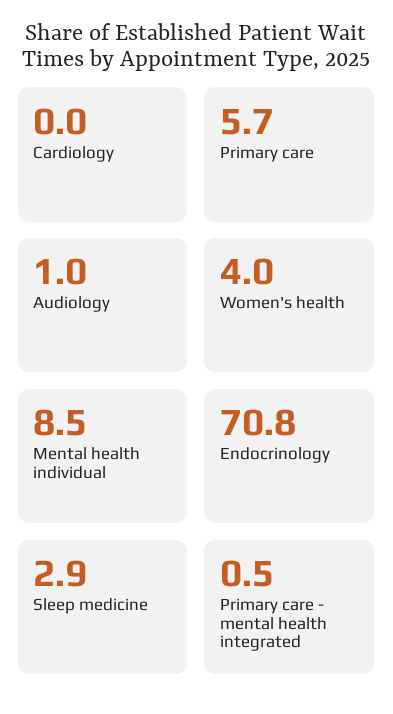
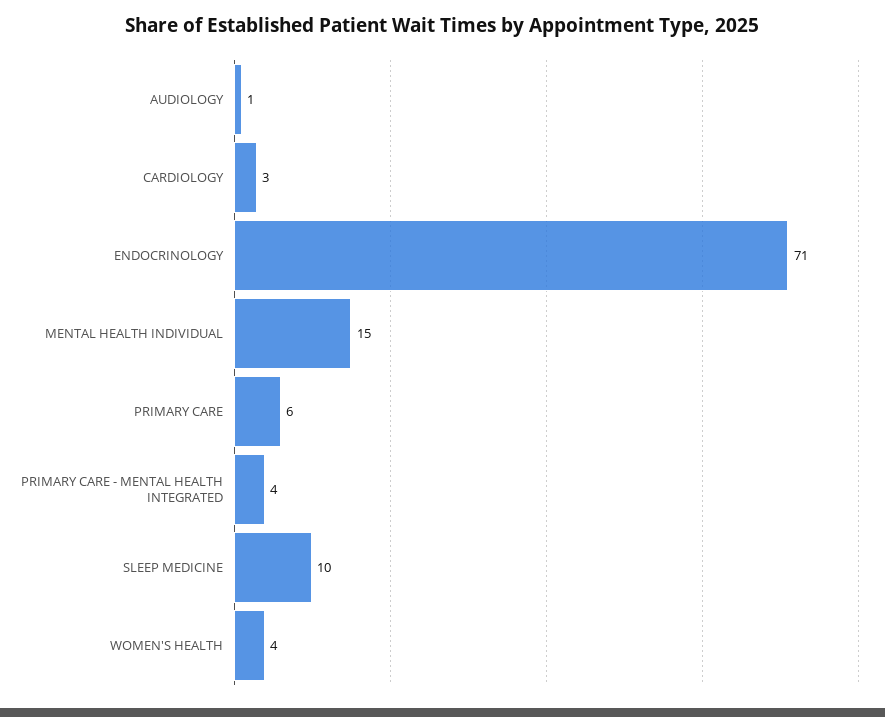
  {
-   "Cardiology": 0,
+   "Cardiology": 3,
    "Primary care": 5.7,
    "Audiology": 1,
    "Women's health": 4,
-   "Mental health individual": 8.5,
+   "Mental health individual": 15,
    "Endocrinology": 70.8,
-   "Sleep medicine": 2.9,
+   "Sleep medicine": 10,
-   "Primary care - mental health integrated": 0.5
+   "Primary care - mental health integrated": 4
  }

